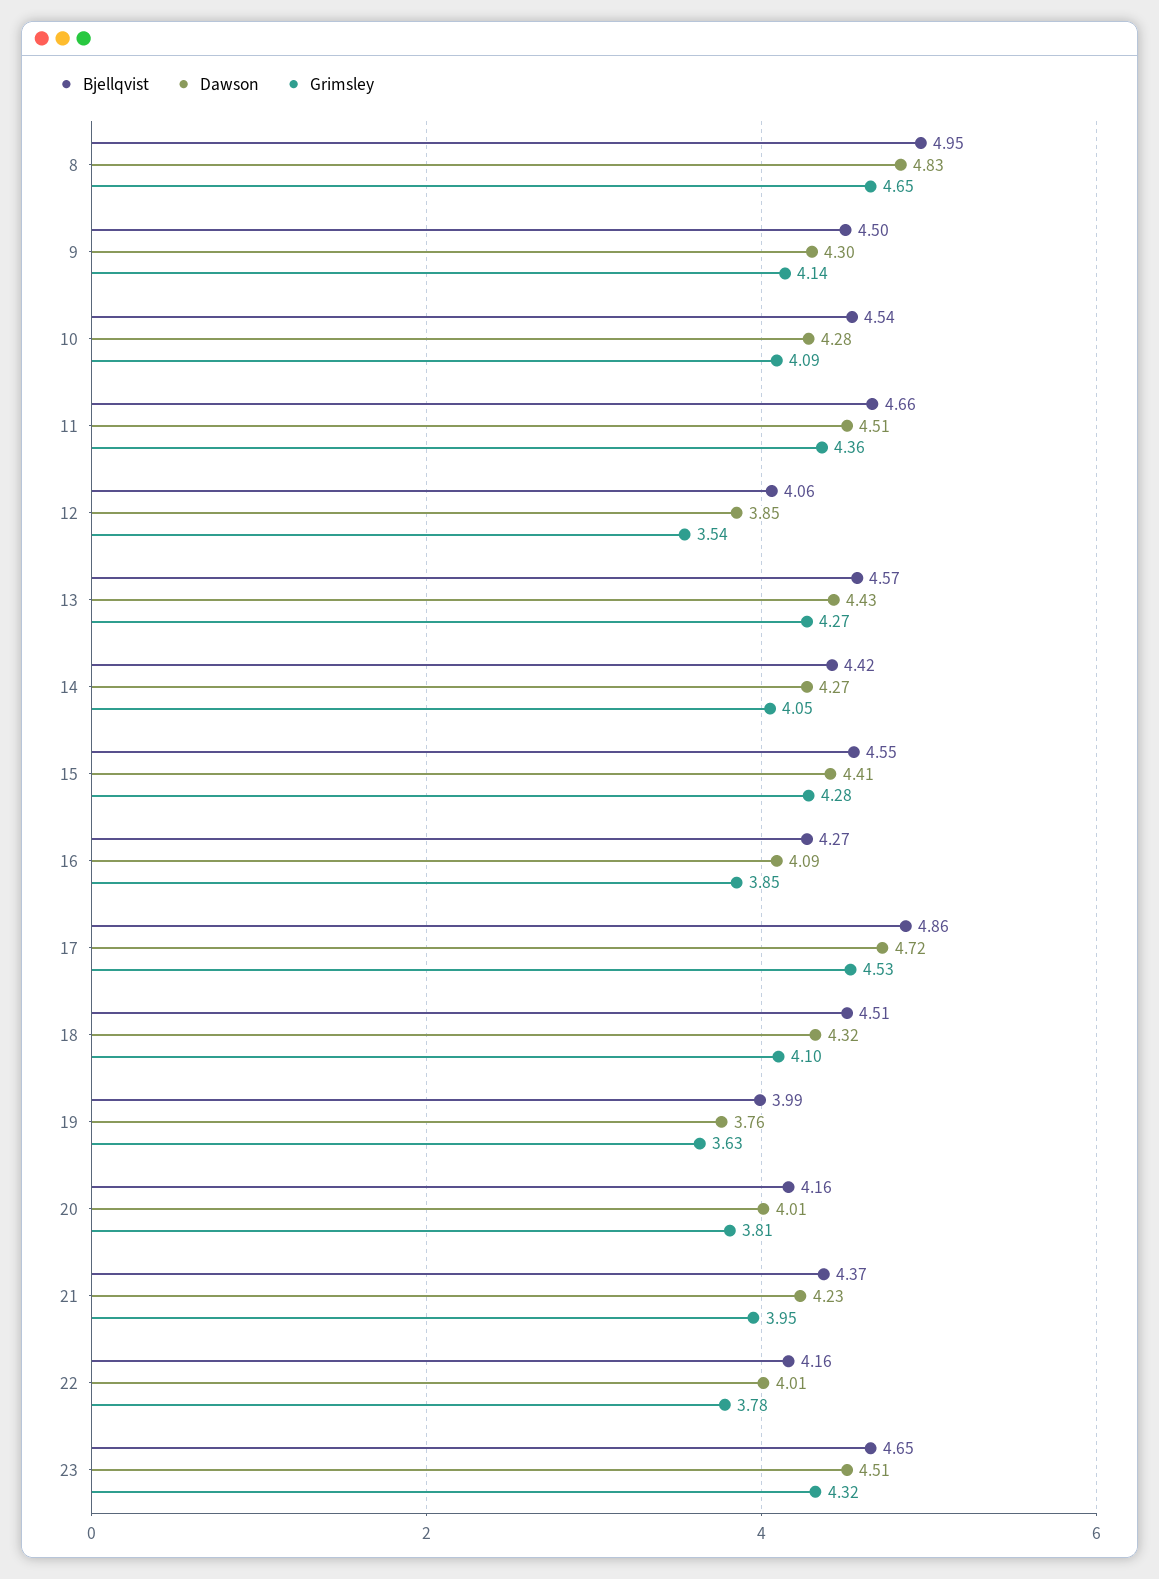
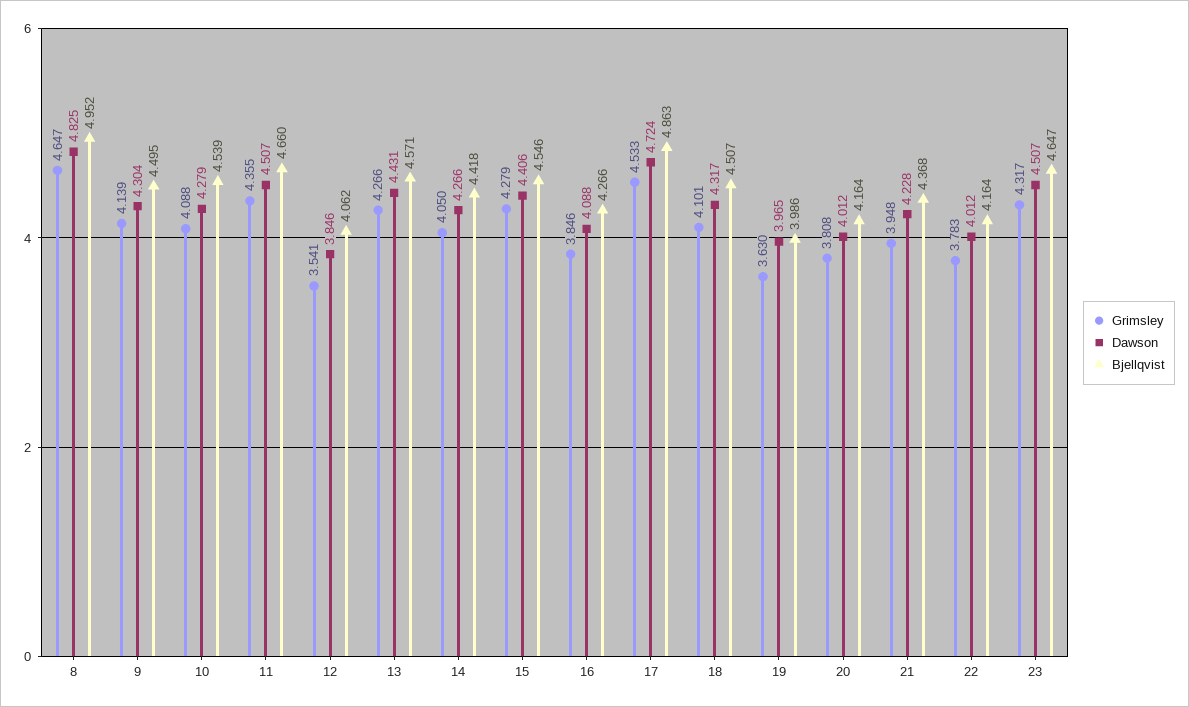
  {
    "Bjellqvist": {
      "8": 4.952,
      "9": 4.495,
      "10": 4.539,
      "11": 4.66,
      "12": 4.062,
      "13": 4.571,
      "14": 4.418,
      "15": 4.546,
      "16": 4.266,
      "17": 4.863,
      "18": 4.507,
      "19": 3.986,
      "20": 4.164,
      "21": 4.368,
      "22": 4.164,
      "23": 4.647
    },
    "Dawson": {
      "8": 4.825,
      "9": 4.304,
      "10": 4.279,
      "11": 4.507,
      "12": 3.846,
      "13": 4.431,
      "14": 4.266,
      "15": 4.406,
      "16": 4.088,
      "17": 4.724,
      "18": 4.317,
-     "19": 3.76,
+     "19": 3.965,
      "20": 4.012,
      "21": 4.228,
      "22": 4.012,
      "23": 4.507
    },
    "Grimsley": {
      "8": 4.647,
      "9": 4.139,
      "10": 4.088,
      "11": 4.355,
      "12": 3.541,
      "13": 4.266,
      "14": 4.05,
      "15": 4.279,
      "16": 3.846,
      "17": 4.533,
      "18": 4.101,
      "19": 3.63,
      "20": 3.808,
      "21": 3.948,
      "22": 3.783,
      "23": 4.317
    }
  }

